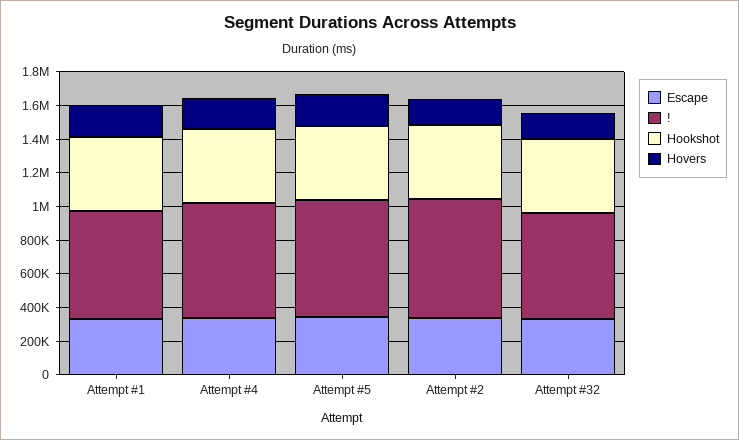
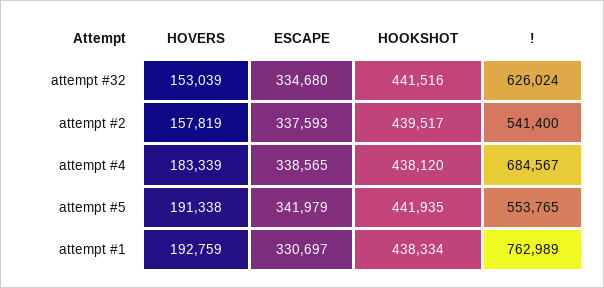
  {
    "Escape": {
      "Attempt #1": 330697,
      "Attempt #4": 338565,
      "Attempt #5": 341979,
      "Attempt #2": 337593,
      "Attempt #32": 334680
    },
    "!": {
-     "Attempt #1": 650000,
+     "Attempt #1": 762989,
      "Attempt #4": 684567,
-     "Attempt #5": 700000,
+     "Attempt #5": 553765,
-     "Attempt #2": 700000,
+     "Attempt #2": 541400,
      "Attempt #32": 626024
    },
    "Hookshot": {
      "Attempt #1": 438334,
      "Attempt #4": 438120,
      "Attempt #5": 441935,
      "Attempt #2": 439517,
      "Attempt #32": 441516
    },
    "Hovers": {
      "Attempt #1": 192759,
      "Attempt #4": 183339,
      "Attempt #5": 191338,
      "Attempt #2": 157819,
      "Attempt #32": 153039
    }
  }

